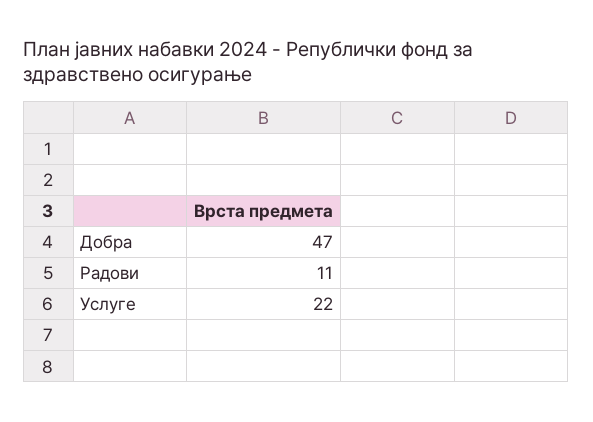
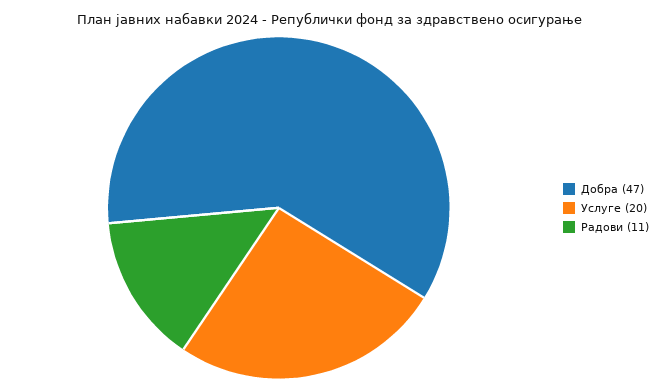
  {
    "Добра": 47,
    "Радови": 11,
-   "Услуге": 22
+   "Услуге": 20
  }

